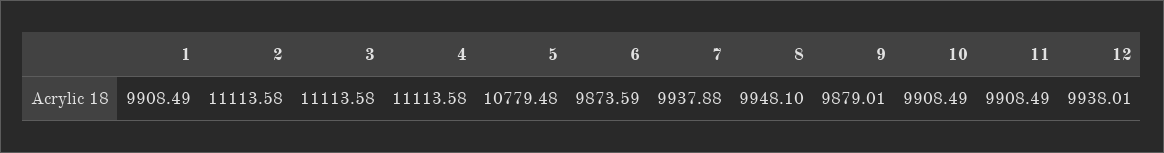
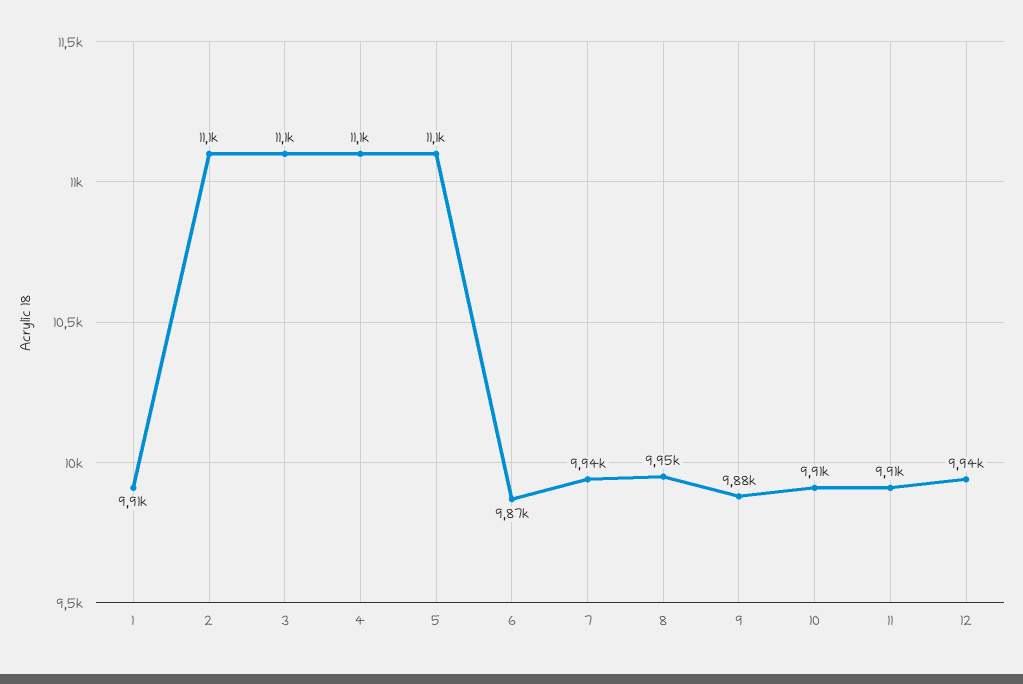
  {
    "1": 9908.49,
    "2": 11113.58,
    "3": 11113.58,
    "4": 11113.58,
-   "5": 10779.48,
+   "5": 11100,
    "6": 9873.59,
    "7": 9937.88,
    "8": 9948.1,
    "9": 9879.01,
    "10": 9908.49,
    "11": 9908.49,
    "12": 9938.01
  }

